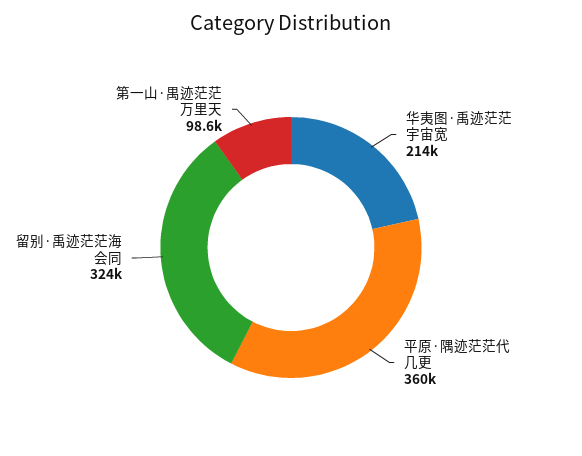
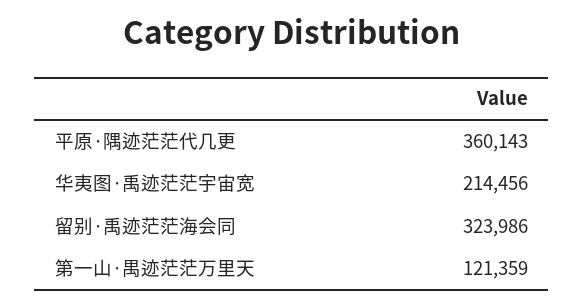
  {
    "华夷图·禹迹茫茫宇宙宽": 214456,
    "平原·隅迹茫茫代几更": 360143,
    "留别·禹迹茫茫海会同": 323986,
-   "第一山·禺迹茫茫万里天": 98600
+   "第一山·禺迹茫茫万里天": 121359
  }

